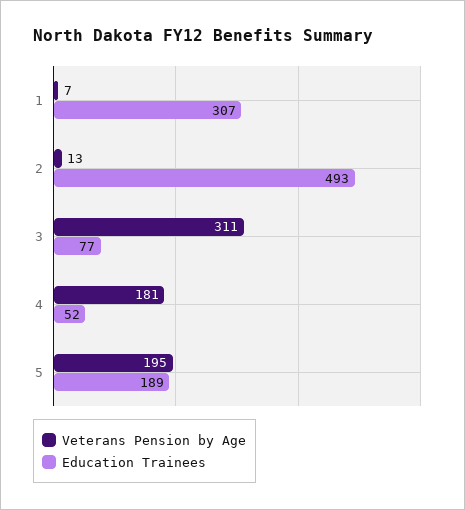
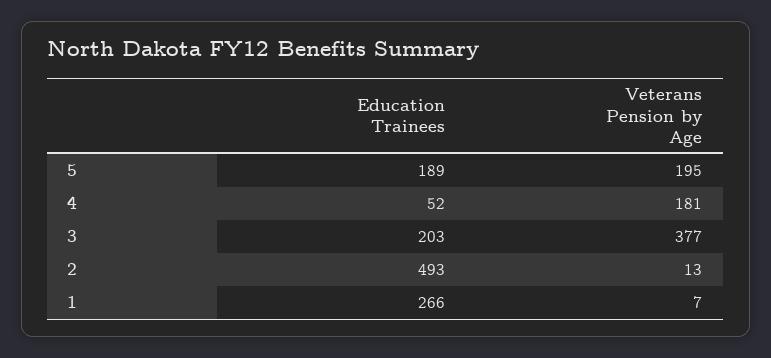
  {
    "Veterans Pension by Age": {
      "1": 7,
      "2": 13,
-     "3": 311,
+     "3": 377,
      "4": 181,
      "5": 195
    },
    "Education Trainees": {
-     "1": 307,
+     "1": 266,
      "2": 493,
-     "3": 77,
+     "3": 203,
      "4": 52,
      "5": 189
    }
  }

